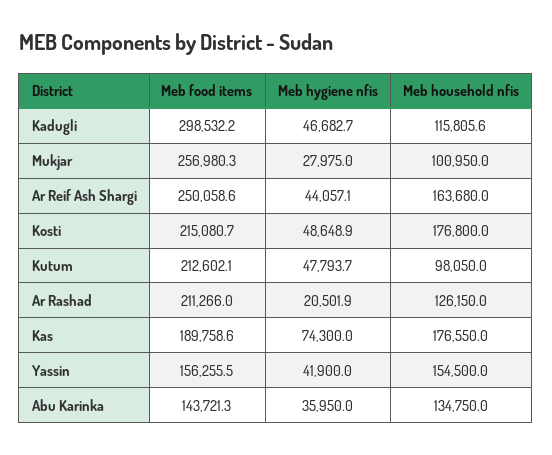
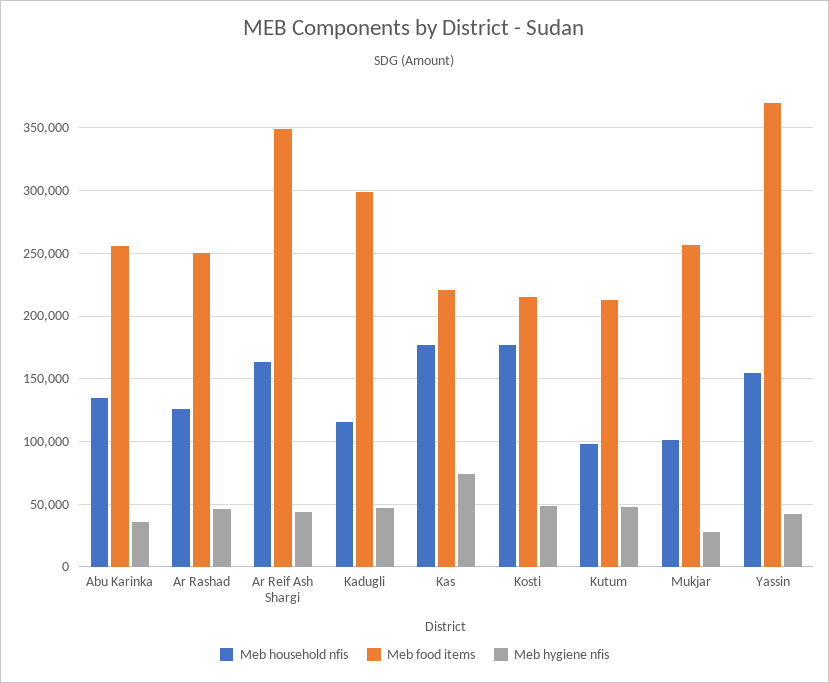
  {
    "Meb food items": {
      "Kadugli": 298532.2,
      "Mukjar": 256980.3,
-     "Ar Reif Ash Shargi": 250058.6,
+     "Ar Reif Ash Shargi": 350000,
      "Kosti": 215080.7,
      "Kutum": 212602.1,
-     "Ar Rashad": 211266,
+     "Ar Rashad": 250000,
-     "Kas": 189758.6,
+     "Kas": 220000,
-     "Yassin": 156255.5,
+     "Yassin": 370000,
-     "Abu Karinka": 143721.3
+     "Abu Karinka": 255000
    },
    "Meb hygiene nfis": {
      "Kadugli": 46682.7,
      "Mukjar": 27975,
      "Ar Reif Ash Shargi": 44057.1,
      "Kosti": 48648.9,
      "Kutum": 47793.7,
-     "Ar Rashad": 20501.9,
+     "Ar Rashad": 45000,
      "Kas": 74300,
      "Yassin": 41900,
      "Abu Karinka": 35950
    },
    "Meb household nfis": {
      "Kadugli": 115805.6,
      "Mukjar": 100950,
      "Ar Reif Ash Shargi": 163680,
      "Kosti": 176800,
      "Kutum": 98050,
      "Ar Rashad": 126150,
      "Kas": 176550,
      "Yassin": 154500,
      "Abu Karinka": 134750
    }
  }

